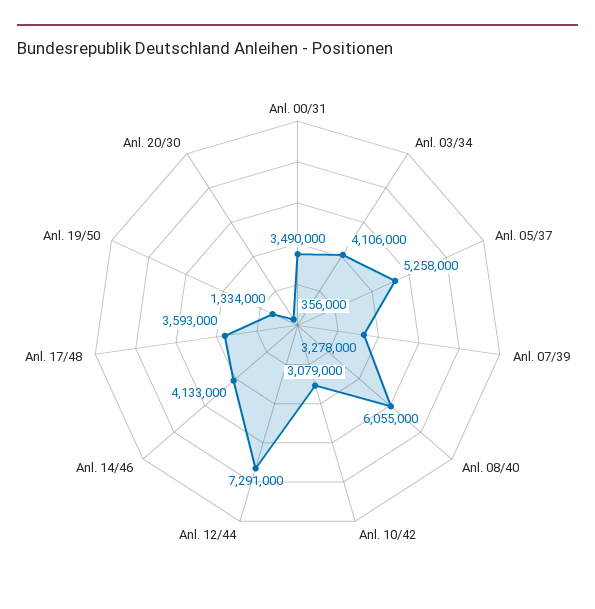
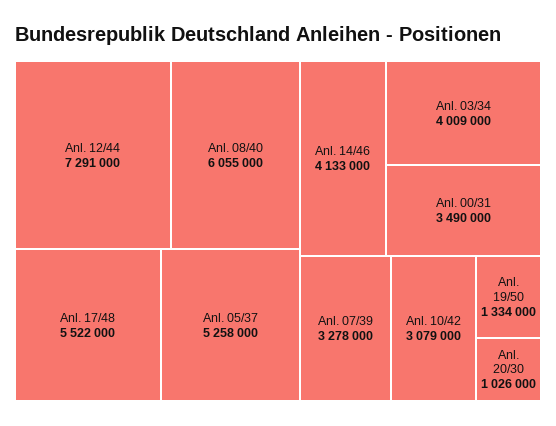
  {
    "Anl. 00/31": 3490000,
-   "Anl. 03/34": 4106000,
+   "Anl. 03/34": 4009000,
    "Anl. 05/37": 5258000,
    "Anl. 07/39": 3278000,
    "Anl. 08/40": 6055000,
    "Anl. 10/42": 3079000,
    "Anl. 12/44": 7291000,
    "Anl. 14/46": 4133000,
-   "Anl. 17/48": 3593000,
+   "Anl. 17/48": 5522000,
    "Anl. 19/50": 1334000,
-   "Anl. 20/30": 356000
+   "Anl. 20/30": 1026000
  }

